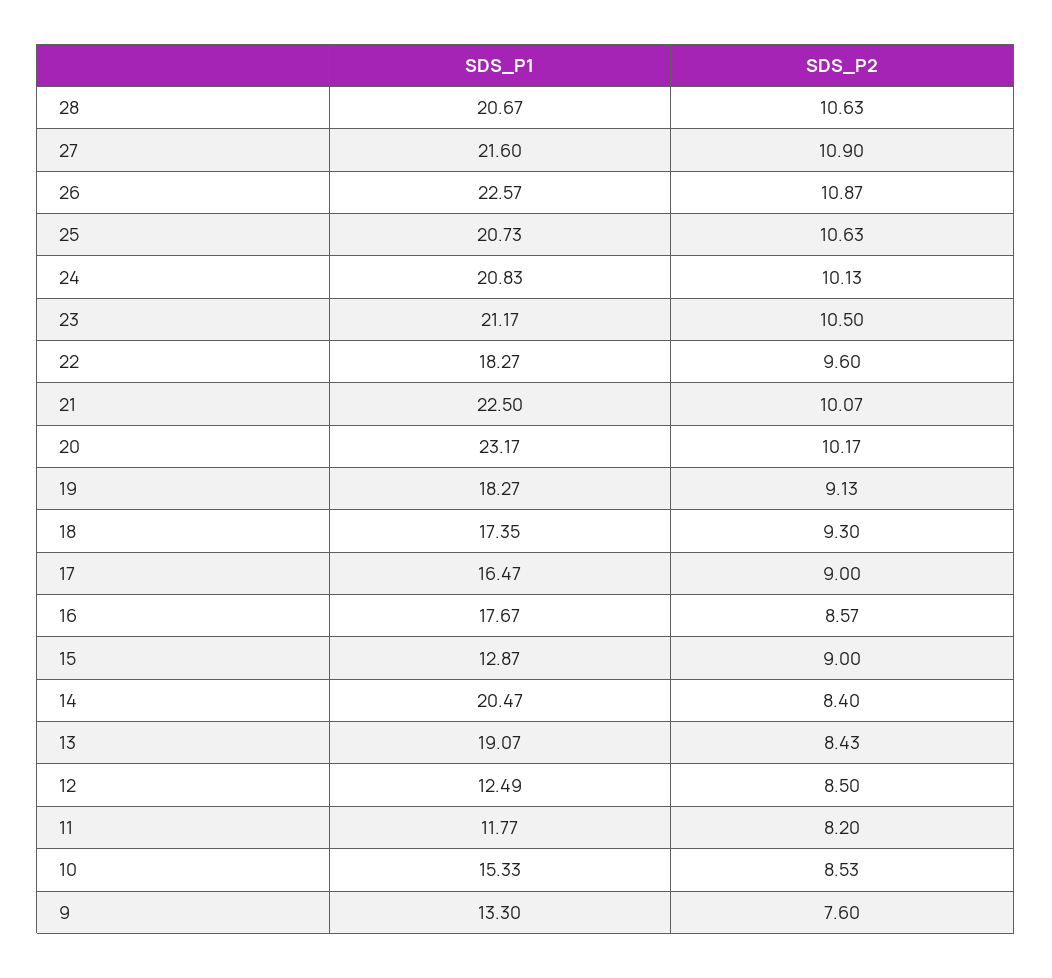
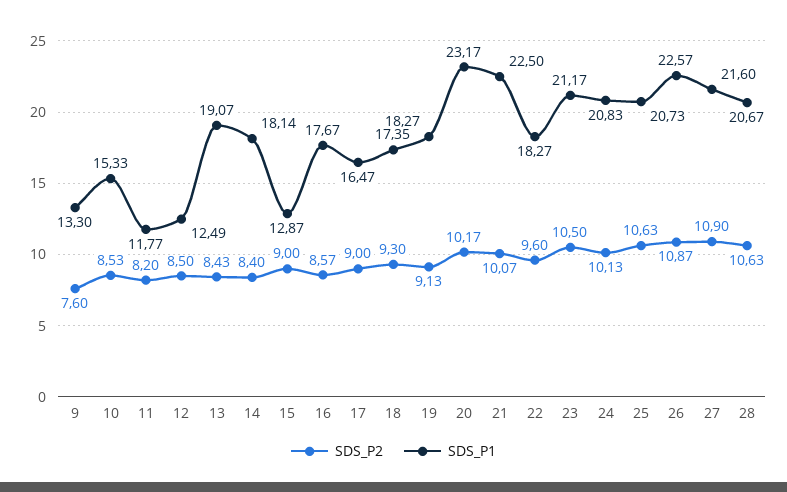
  {
    "SDS_P1": {
      "28": 20.67,
      "27": 21.6,
      "26": 22.57,
      "25": 20.73,
      "24": 20.83,
      "23": 21.17,
      "22": 18.27,
      "21": 22.5,
      "20": 23.17,
      "19": 18.27,
      "18": 17.35,
      "17": 16.47,
      "16": 17.67,
      "15": 12.87,
-     "14": 20.47,
+     "14": 18.14,
      "13": 19.07,
      "12": 12.49,
      "11": 11.77,
      "10": 15.33,
      "9": 13.3
    },
    "SDS_P2": {
      "28": 10.63,
      "27": 10.9,
      "26": 10.87,
      "25": 10.63,
      "24": 10.13,
      "23": 10.5,
      "22": 9.6,
      "21": 10.07,
      "20": 10.17,
      "19": 9.13,
      "18": 9.3,
      "17": 9,
      "16": 8.57,
      "15": 9,
      "14": 8.4,
      "13": 8.43,
      "12": 8.5,
      "11": 8.2,
      "10": 8.53,
      "9": 7.6
    }
  }

